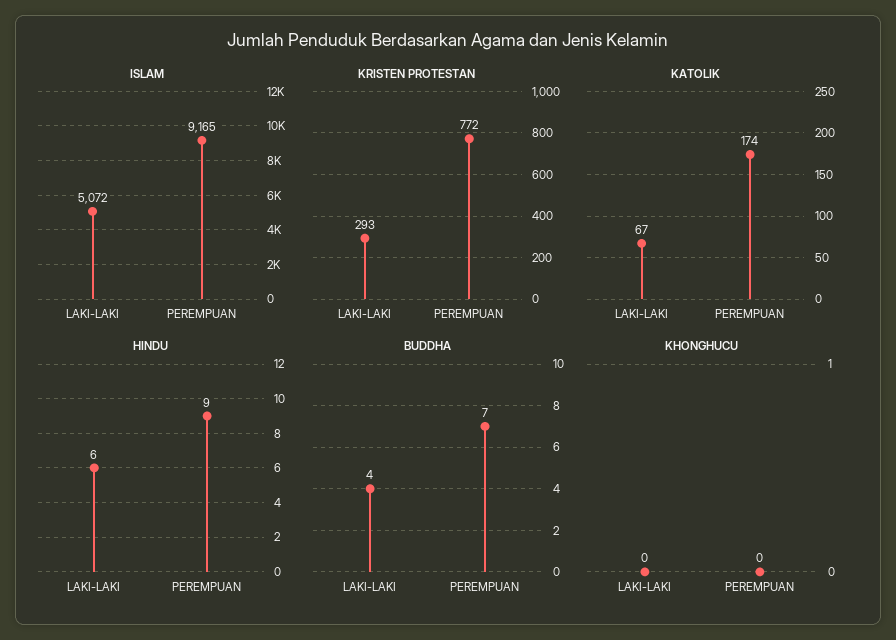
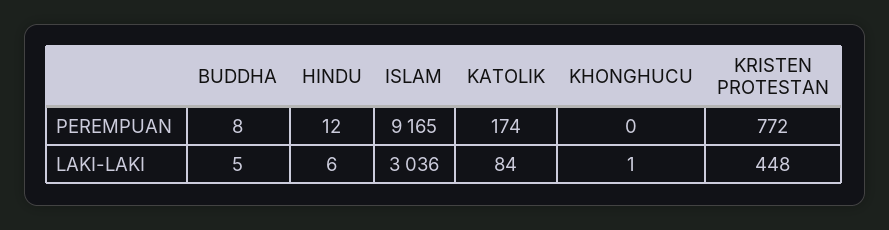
  {
    "ISLAM": {
-     "LAKI-LAKI": 5072,
+     "LAKI-LAKI": 3036,
      "PEREMPUAN": 9165
    },
    "KRISTEN PROTESTAN": {
-     "LAKI-LAKI": 293,
+     "LAKI-LAKI": 448,
      "PEREMPUAN": 772
    },
    "KATOLIK": {
-     "LAKI-LAKI": 67,
+     "LAKI-LAKI": 84,
      "PEREMPUAN": 174
    },
    "HINDU": {
      "LAKI-LAKI": 6,
-     "PEREMPUAN": 9
+     "PEREMPUAN": 12
    },
    "BUDDHA": {
-     "LAKI-LAKI": 4,
+     "LAKI-LAKI": 5,
-     "PEREMPUAN": 7
+     "PEREMPUAN": 8
    },
    "KHONGHUCU": {
-     "LAKI-LAKI": 0,
+     "LAKI-LAKI": 1,
      "PEREMPUAN": 0
    }
  }

